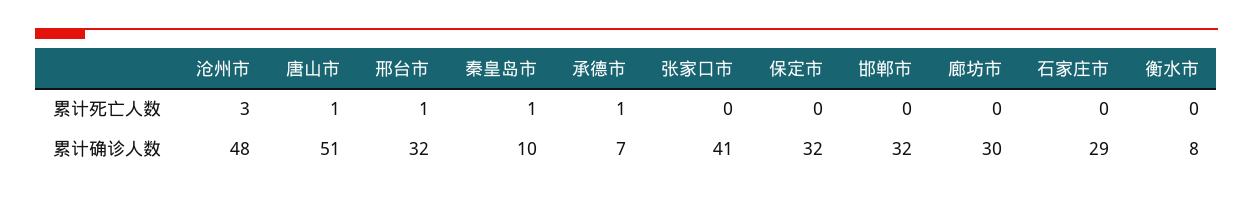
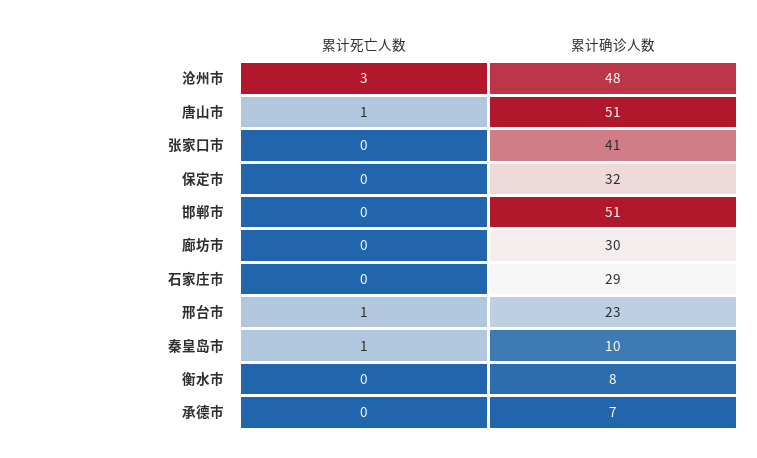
  {
    "沧州市": {
      "累计死亡人数": 3,
      "累计确诊人数": 48
    },
    "唐山市": {
      "累计死亡人数": 1,
      "累计确诊人数": 51
    },
    "邢台市": {
      "累计死亡人数": 1,
-     "累计确诊人数": 32
+     "累计确诊人数": 23
    },
    "秦皇岛市": {
      "累计死亡人数": 1,
      "累计确诊人数": 10
    },
    "承德市": {
-     "累计死亡人数": 1,
+     "累计死亡人数": 0,
      "累计确诊人数": 7
    },
    "张家口市": {
      "累计死亡人数": 0,
      "累计确诊人数": 41
    },
    "保定市": {
      "累计死亡人数": 0,
      "累计确诊人数": 32
    },
    "邯郸市": {
      "累计死亡人数": 0,
-     "累计确诊人数": 32
+     "累计确诊人数": 51
    },
    "廊坊市": {
      "累计死亡人数": 0,
      "累计确诊人数": 30
    },
    "石家庄市": {
      "累计死亡人数": 0,
      "累计确诊人数": 29
    },
    "衡水市": {
      "累计死亡人数": 0,
      "累计确诊人数": 8
    }
  }

